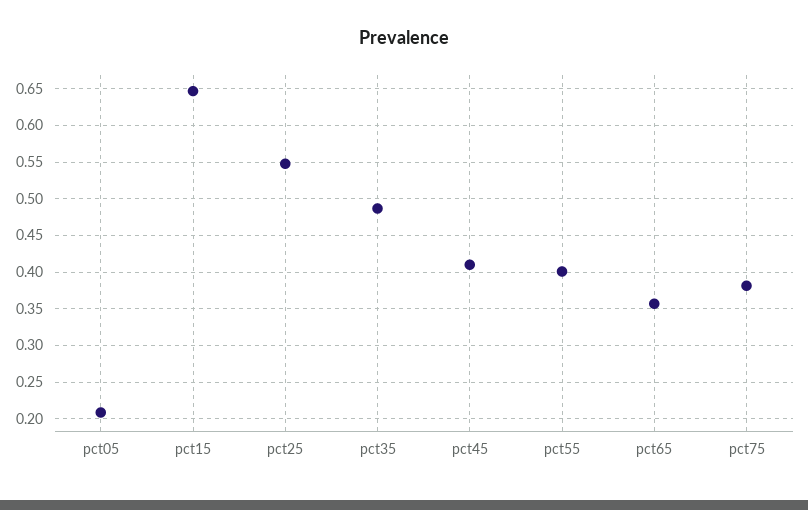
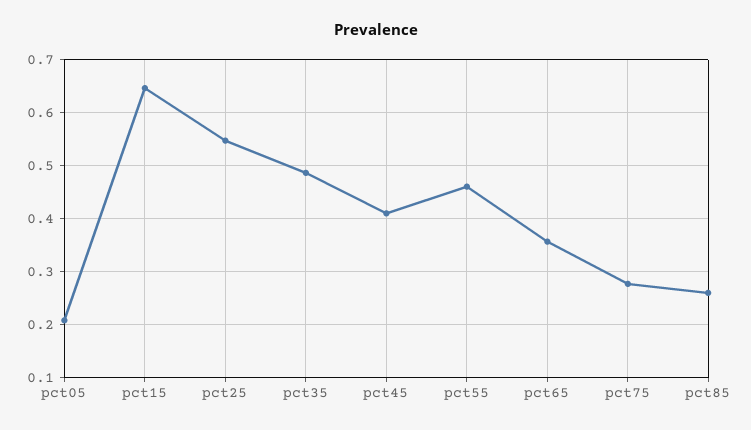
  {
    "pct05": 0.21,
    "pct15": 0.65,
    "pct25": 0.55,
    "pct35": 0.49,
    "pct45": 0.41,
-   "pct55": 0.4,
+   "pct55": 0.46,
    "pct65": 0.36,
-   "pct75": 0.38
+   "pct75": 0.28,
+   "pct85": 0.26
  }

